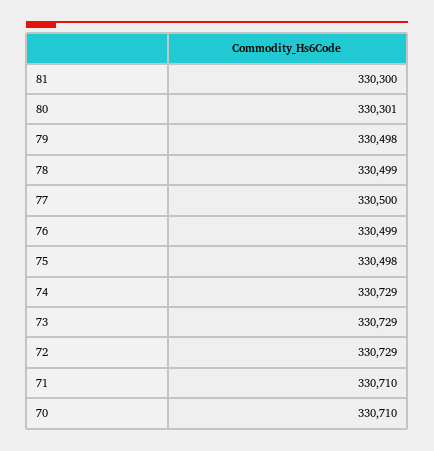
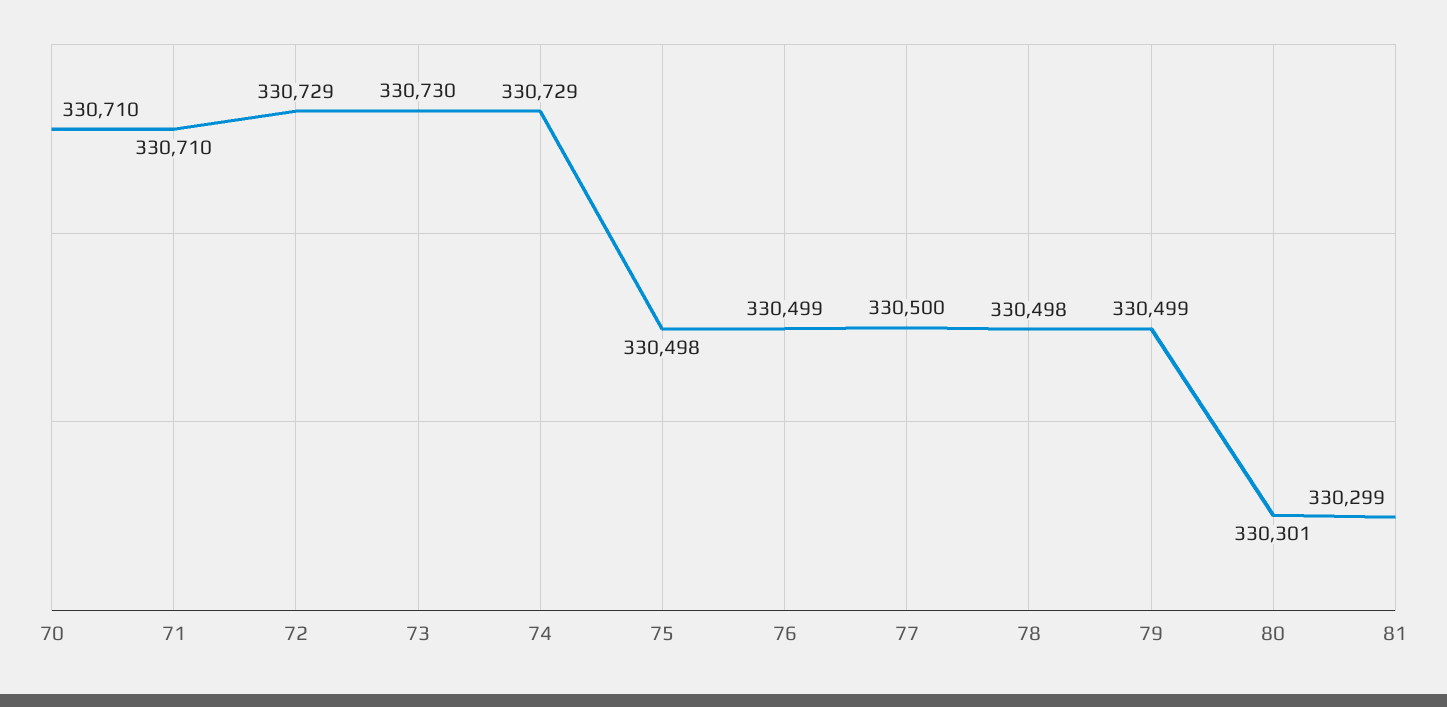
  {
-   "81": 330300,
+   "81": 330299,
    "80": 330301,
-   "79": 330498,
+   "79": 330499,
-   "78": 330499,
+   "78": 330498,
    "77": 330500,
    "76": 330499,
    "75": 330498,
    "74": 330729,
-   "73": 330729,
+   "73": 330730,
    "72": 330729,
    "71": 330710,
    "70": 330710
  }

